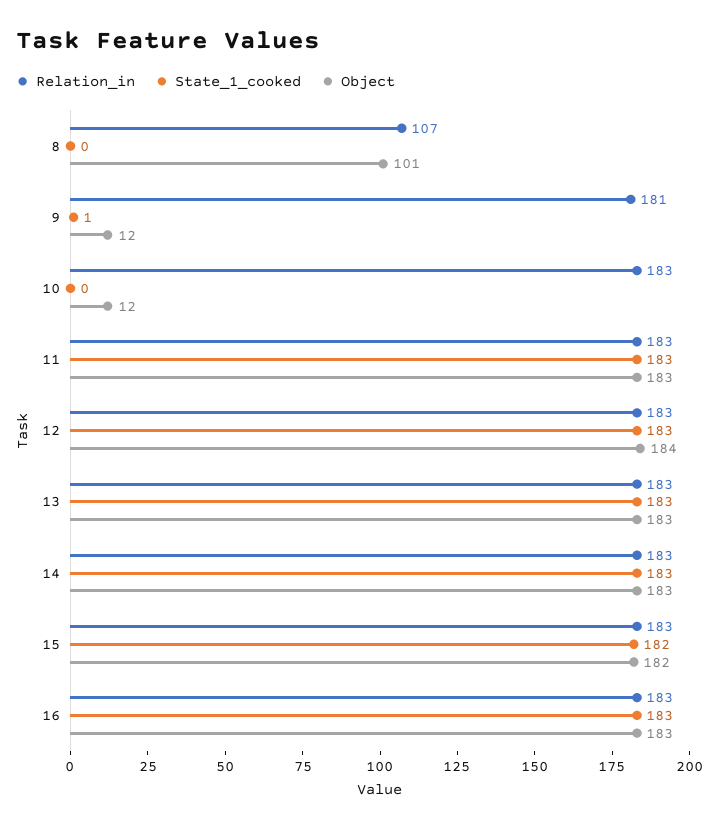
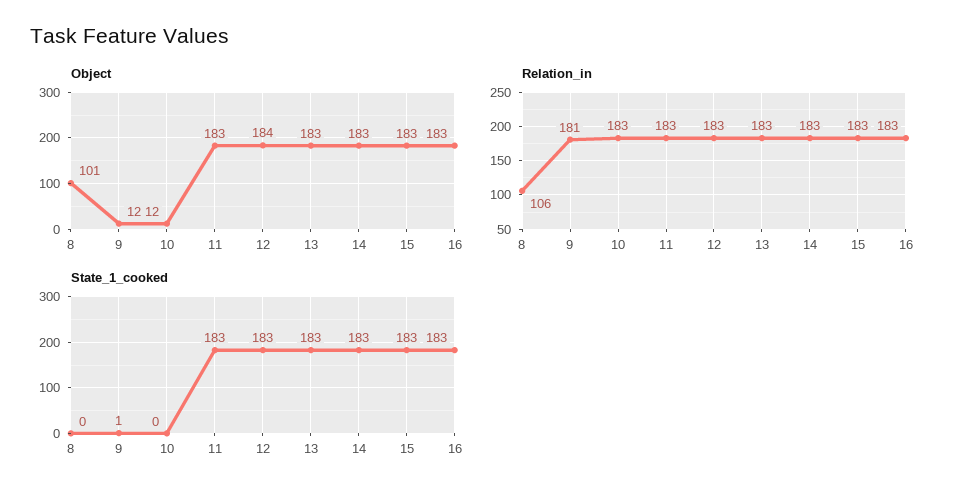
  {
    "Relation_in": {
-     "8": 107,
+     "8": 106,
      "9": 181,
      "10": 183,
      "11": 183,
      "12": 183,
      "13": 183,
      "14": 183,
      "15": 183,
      "16": 183
    },
    "State_1_cooked": {
      "8": 0,
      "9": 1,
      "10": 0,
      "11": 183,
      "12": 183,
      "13": 183,
      "14": 183,
-     "15": 182,
+     "15": 183,
      "16": 183
    },
    "Object": {
      "8": 101,
      "9": 12,
      "10": 12,
      "11": 183,
      "12": 184,
      "13": 183,
      "14": 183,
-     "15": 182,
+     "15": 183,
      "16": 183
    }
  }

